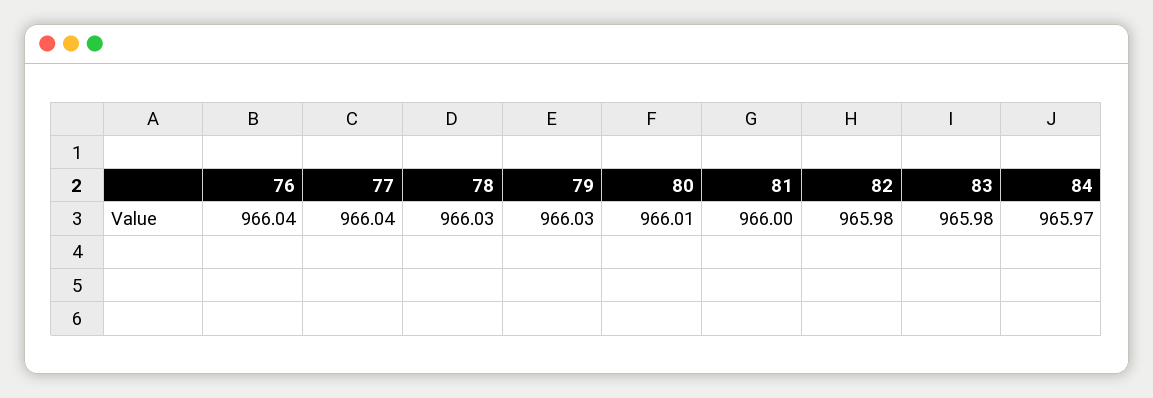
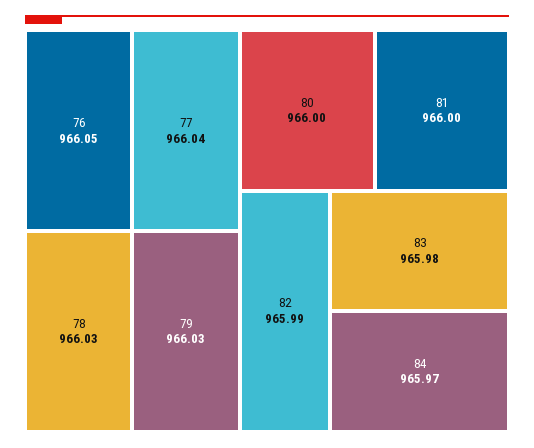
  {
-   "76": 966.04,
+   "76": 966.05,
    "77": 966.04,
    "78": 966.03,
    "79": 966.03,
-   "80": 966.01,
+   "80": 966,
    "81": 966,
-   "82": 965.98,
+   "82": 965.99,
    "83": 965.98,
    "84": 965.97
  }

